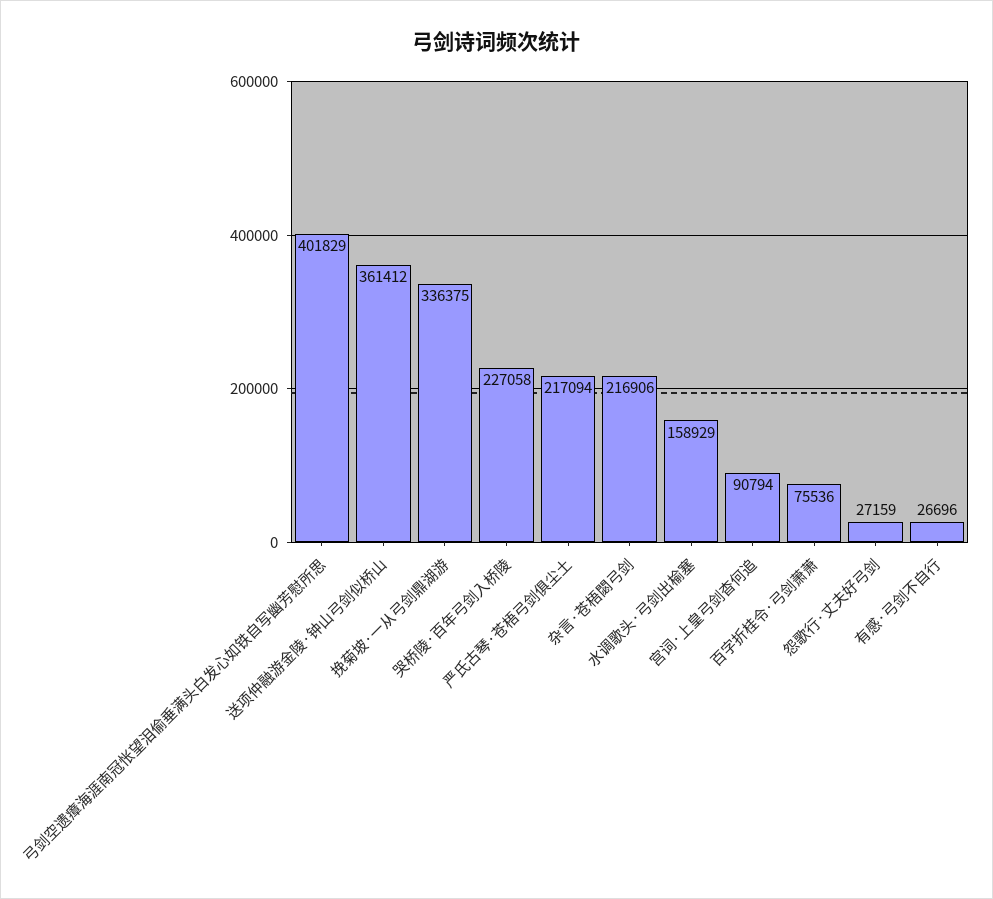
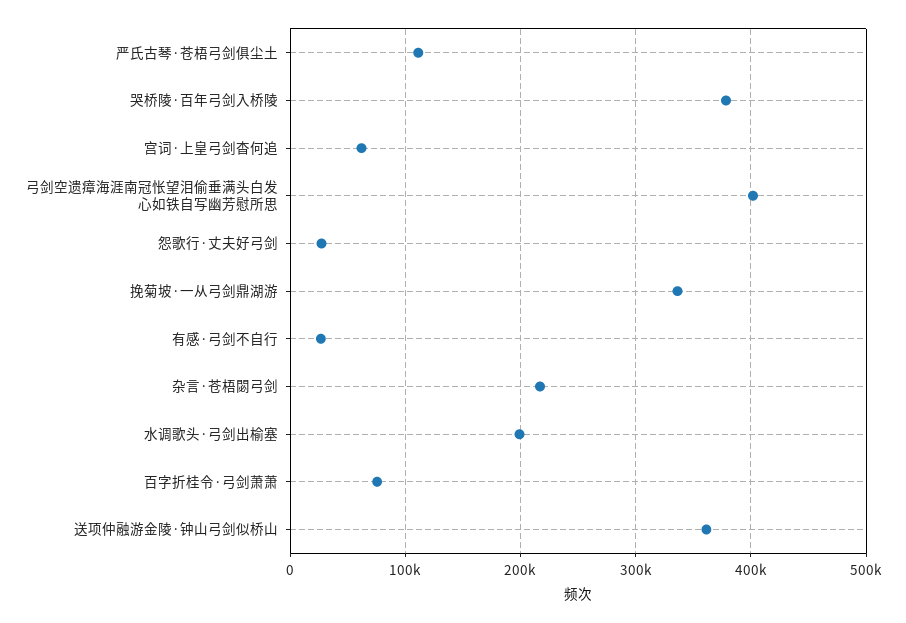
  {
    "弓剑空遗瘴海涯南冠怅望泪偷垂满头白发心如铁自写幽芳慰所思": 401829,
    "送项仲融游金陵·钟山弓剑似桥山": 361412,
    "挽菊坡·一从弓剑鼎湖游": 336375,
-   "哭桥陵·百年弓剑入桥陵": 227058,
+   "哭桥陵·百年弓剑入桥陵": 380000,
-   "严氏古琴·苍梧弓剑俱尘土": 217094,
+   "严氏古琴·苍梧弓剑俱尘土": 110000,
    "杂言·苍梧閟弓剑": 216906,
-   "水调歌头·弓剑出榆塞": 158929,
+   "水调歌头·弓剑出榆塞": 200000,
-   "宫词·上皇弓剑杳何追": 90794,
+   "宫词·上皇弓剑杳何追": 60000,
    "百字折桂令·弓剑萧萧": 75536,
    "怨歌行·丈夫好弓剑": 27159,
    "有感·弓剑不自行": 26696
  }

